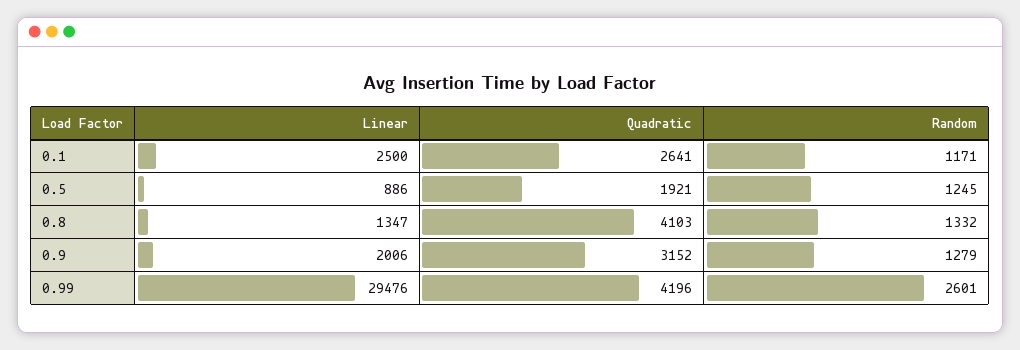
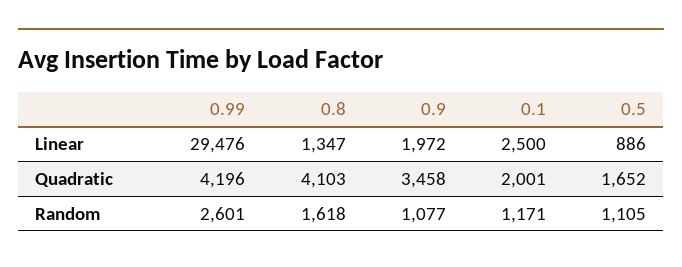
  {
    "Linear": {
      "0.1": 2500,
      "0.5": 886,
      "0.8": 1347,
-     "0.9": 2006,
+     "0.9": 1972,
      "0.99": 29476
    },
    "Quadratic": {
-     "0.1": 2641,
+     "0.1": 2001,
-     "0.5": 1921,
+     "0.5": 1652,
      "0.8": 4103,
-     "0.9": 3152,
+     "0.9": 3458,
      "0.99": 4196
    },
    "Random": {
      "0.1": 1171,
-     "0.5": 1245,
+     "0.5": 1105,
-     "0.8": 1332,
+     "0.8": 1618,
-     "0.9": 1279,
+     "0.9": 1077,
      "0.99": 2601
    }
  }

